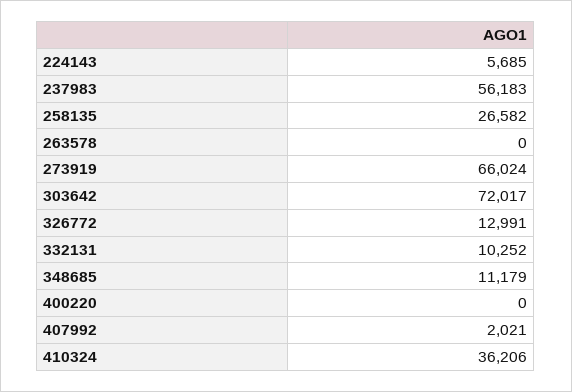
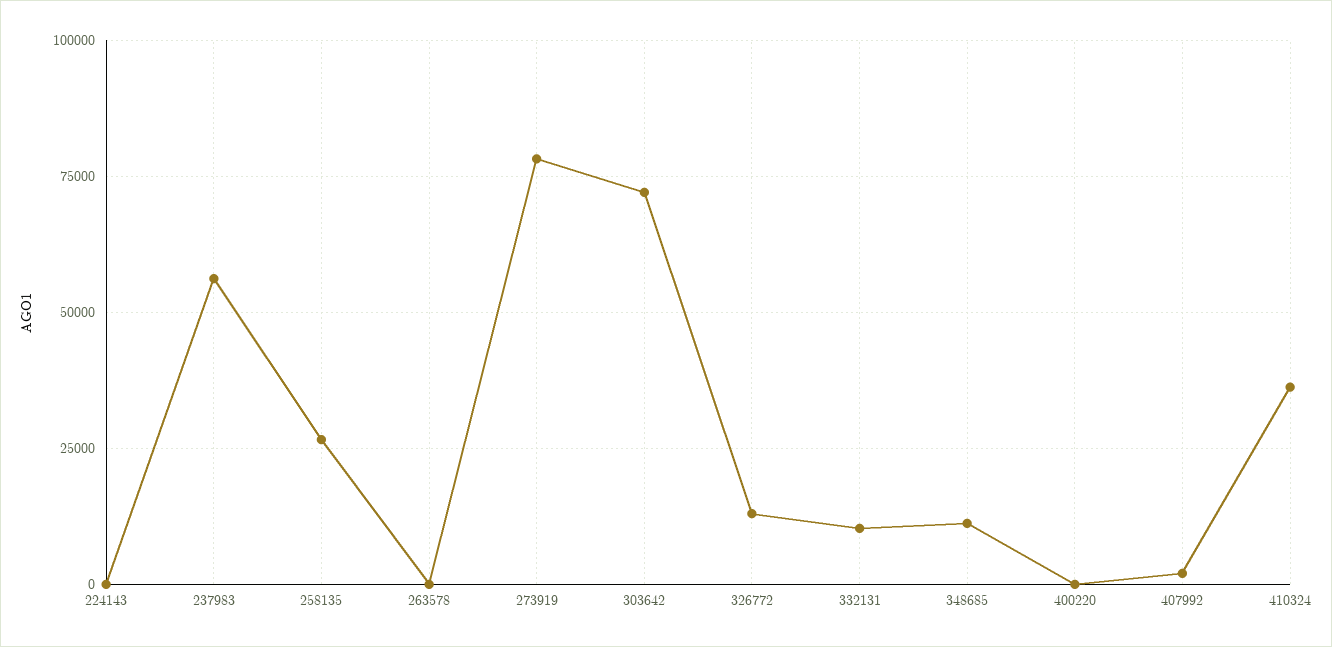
  {
-   "224143": 5685,
+   "224143": 0,
    "237983": 56183,
    "258135": 26582,
    "263578": 0,
-   "273919": 66024,
+   "273919": 77500,
    "303642": 72017,
    "326772": 12991,
    "332131": 10252,
    "348685": 11179,
    "400220": 0,
    "407992": 2021,
    "410324": 36206
  }

